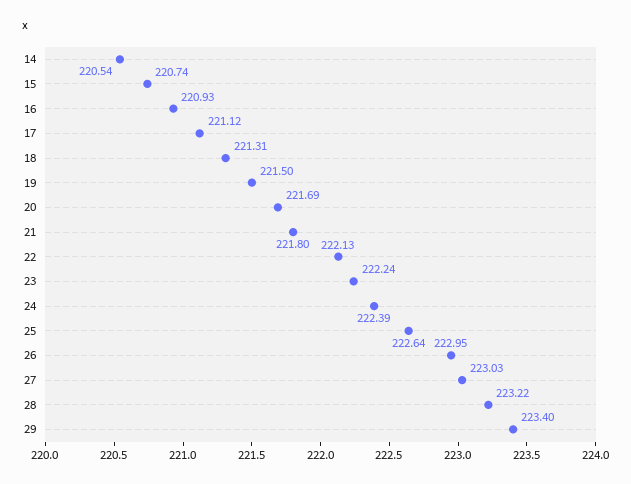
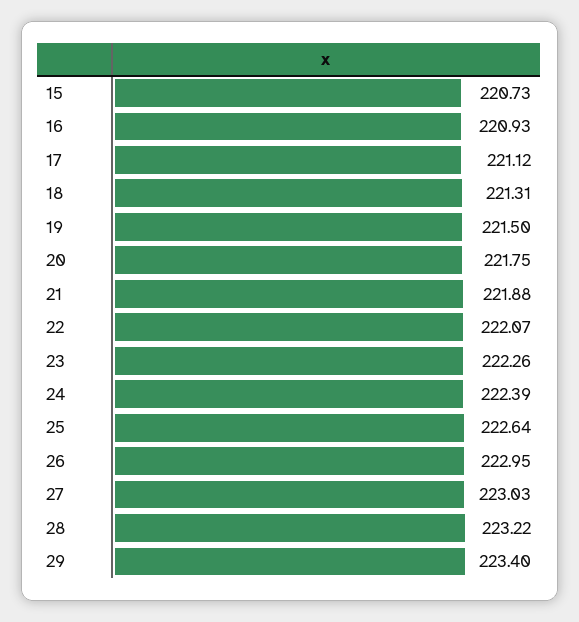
  {
-   "14": 220.54,
-   "15": 220.74,
+   "15": 220.73,
    "16": 220.93,
    "17": 221.12,
    "18": 221.31,
    "19": 221.5,
-   "20": 221.69,
+   "20": 221.75,
-   "21": 221.8,
+   "21": 221.88,
-   "22": 222.13,
+   "22": 222.07,
-   "23": 222.24,
+   "23": 222.26,
    "24": 222.39,
    "25": 222.64,
    "26": 222.95,
    "27": 223.03,
    "28": 223.22,
    "29": 223.4
  }

